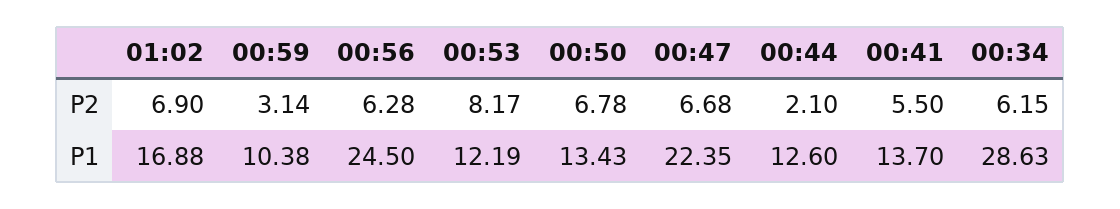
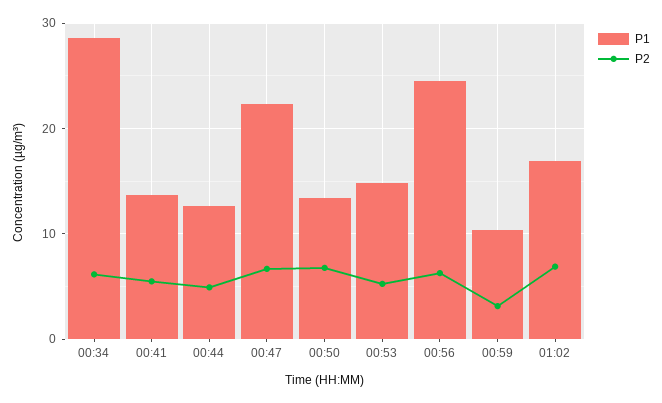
  {
    "P2": {
      "01:02": 6.9,
      "00:59": 3.14,
      "00:56": 6.28,
-     "00:53": 8.17,
+     "00:53": 5,
      "00:50": 6.78,
      "00:47": 6.68,
-     "00:44": 2.1,
+     "00:44": 5,
      "00:41": 5.5,
      "00:34": 6.15
    },
    "P1": {
      "01:02": 16.88,
      "00:59": 10.38,
      "00:56": 24.5,
-     "00:53": 12.19,
+     "00:53": 15,
      "00:50": 13.43,
      "00:47": 22.35,
      "00:44": 12.6,
      "00:41": 13.7,
      "00:34": 28.63
    }
  }

